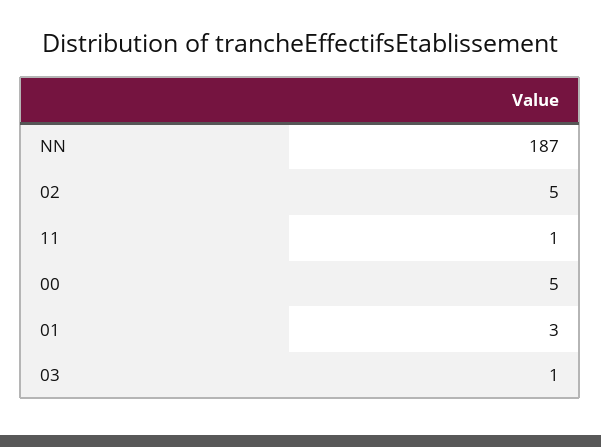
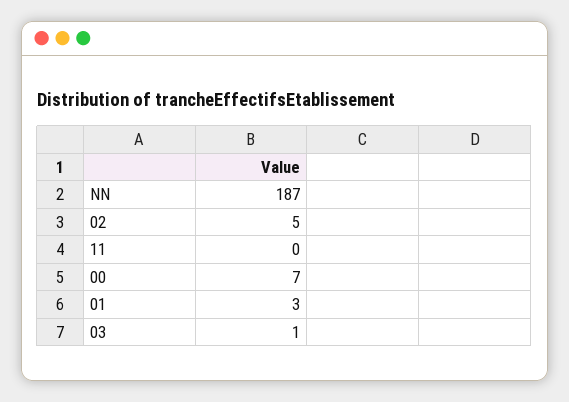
  {
    "NN": 187,
    "02": 5,
-   "11": 1,
+   "11": 0,
-   "00": 5,
+   "00": 7,
    "01": 3,
    "03": 1
  }

